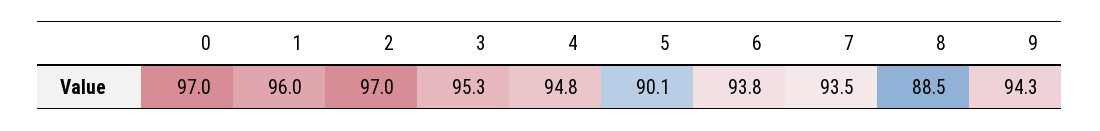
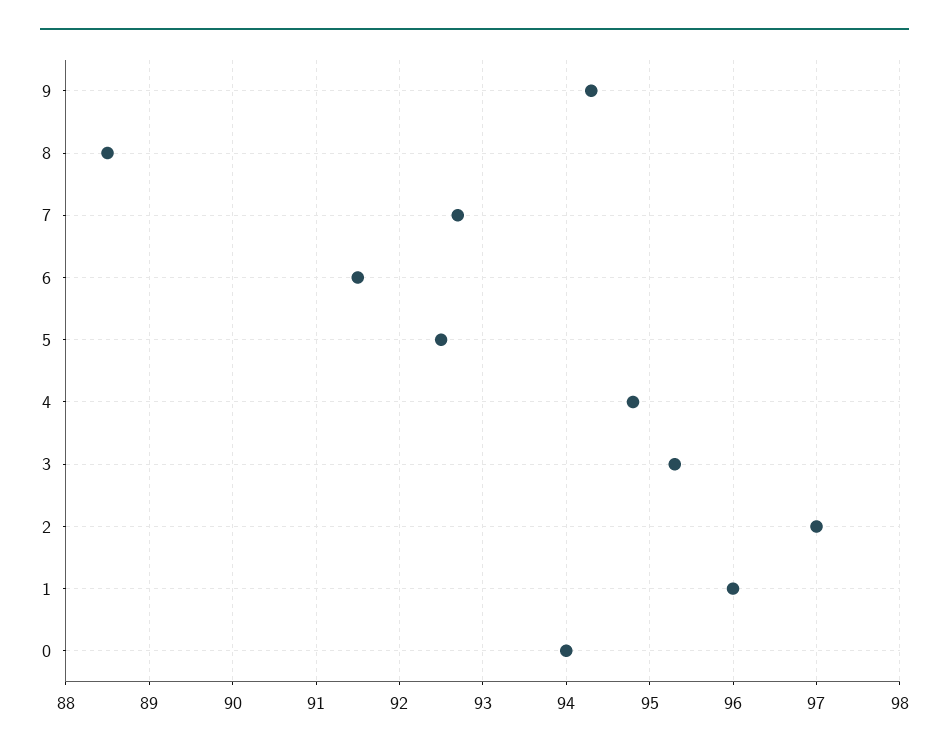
  {
-   "0": 97,
+   "0": 94,
    "1": 96,
    "2": 97,
    "3": 95.3,
    "4": 94.8,
-   "5": 90.1,
+   "5": 92.5,
-   "6": 93.8,
+   "6": 91.5,
-   "7": 93.5,
+   "7": 92.7,
    "8": 88.5,
    "9": 94.3
  }

